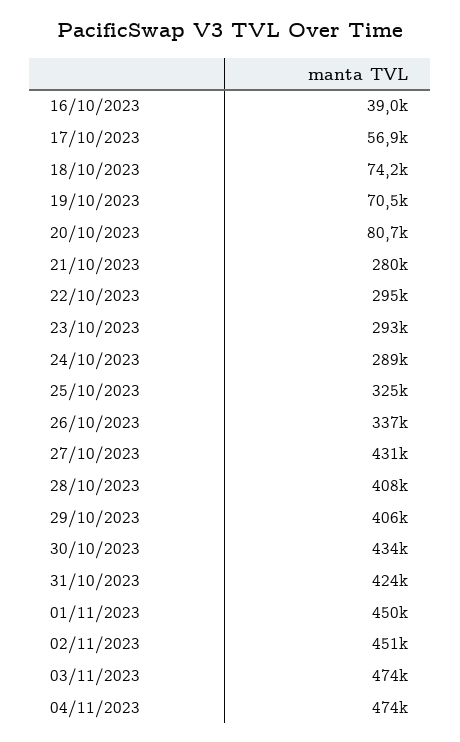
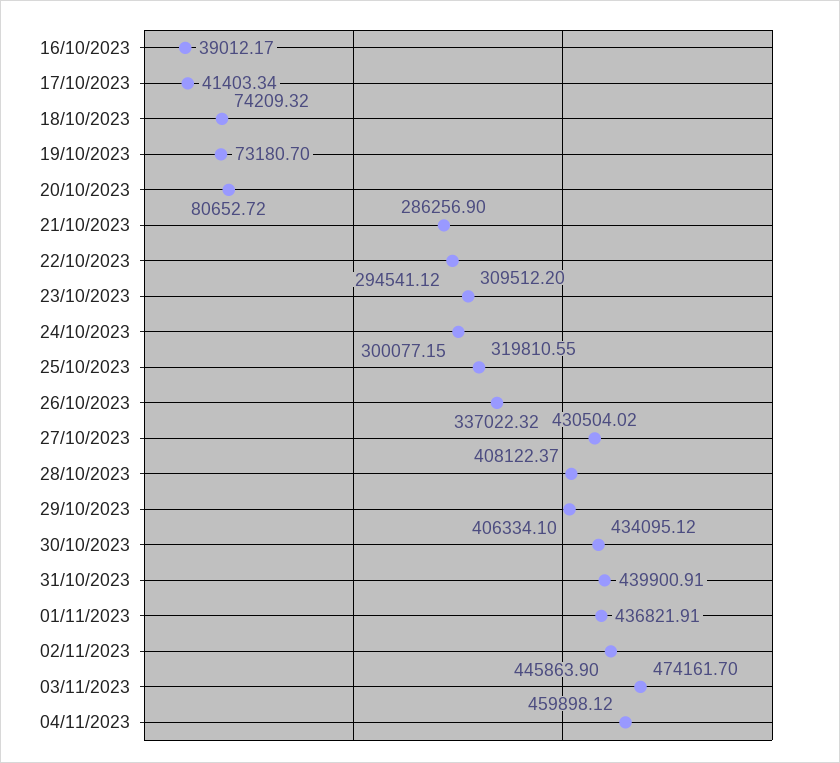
  {
    "16/10/2023": 39012.17,
-   "17/10/2023": 56900,
+   "17/10/2023": 41403.34,
    "18/10/2023": 74209.32,
-   "19/10/2023": 70500,
+   "19/10/2023": 73180.7,
    "20/10/2023": 80652.72,
-   "21/10/2023": 280000,
+   "21/10/2023": 286256.9,
    "22/10/2023": 294541.12,
-   "23/10/2023": 293000,
+   "23/10/2023": 309512.2,
-   "24/10/2023": 289000,
+   "24/10/2023": 300077.15,
-   "25/10/2023": 325000,
+   "25/10/2023": 319810.55,
    "26/10/2023": 337022.32,
    "27/10/2023": 430504.02,
    "28/10/2023": 408122.37,
    "29/10/2023": 406334.1,
    "30/10/2023": 434095.12,
-   "31/10/2023": 424000,
+   "31/10/2023": 439900.91,
-   "01/11/2023": 450000,
+   "01/11/2023": 436821.91,
-   "02/11/2023": 451000,
+   "02/11/2023": 445863.9,
    "03/11/2023": 474161.7,
-   "04/11/2023": 474000
+   "04/11/2023": 459898.12
  }

